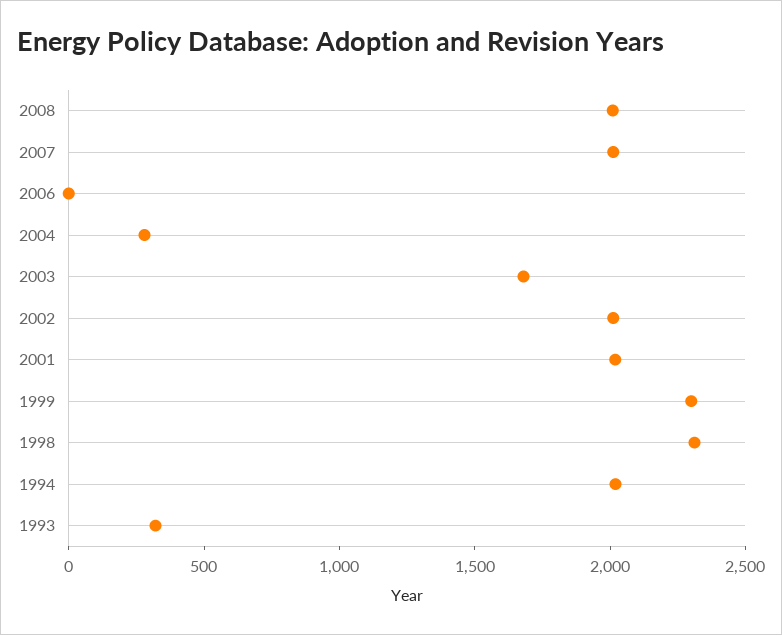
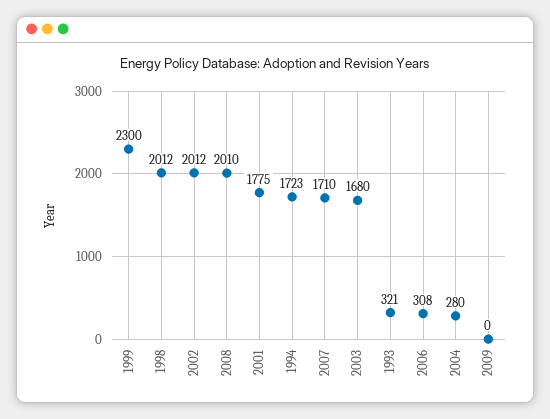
  {
    "2008": 2010,
-   "2007": 2000,
+   "2007": 1710,
-   "2006": 0,
+   "2006": 308,
    "2004": 280,
    "2003": 1680,
    "2002": 2012,
-   "2001": 2000,
+   "2001": 1775,
    "1999": 2300,
-   "1998": 2300,
+   "1998": 2012,
-   "1994": 2000,
+   "1994": 1723,
-   "1993": 321
+   "1993": 321,
+   "2009": 0
  }

